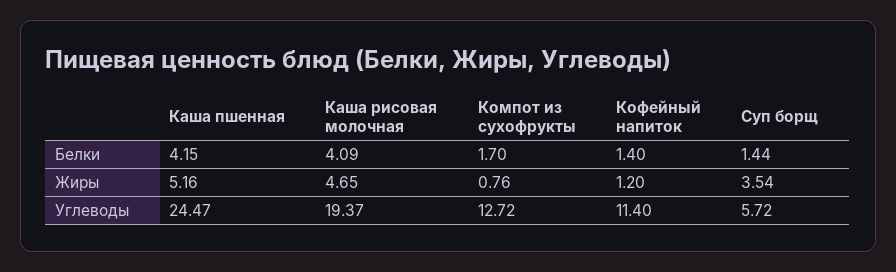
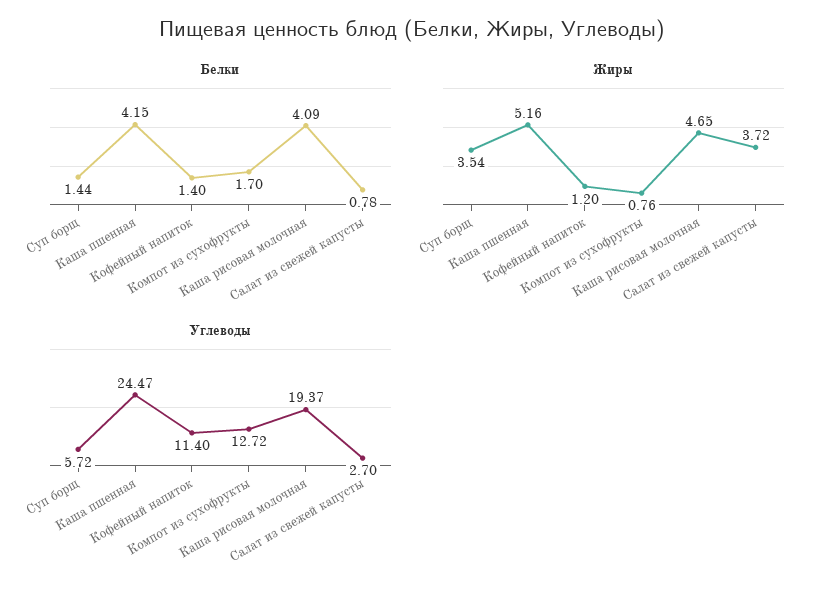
  {
    "Белки": {
      "Каша пшенная": 4.15,
      "Каша рисовая молочная": 4.09,
      "Компот из сухофрукты": 1.7,
      "Кофейный напиток": 1.4,
-     "Суп борщ": 1.44
+     "Суп борщ": 1.44,
+     "Салат из свежей капусты": 0.78
    },
    "Жиры": {
      "Каша пшенная": 5.16,
      "Каша рисовая молочная": 4.65,
      "Компот из сухофрукты": 0.76,
      "Кофейный напиток": 1.2,
-     "Суп борщ": 3.54
+     "Суп борщ": 3.54,
+     "Салат из свежей капусты": 3.72
    },
    "Углеводы": {
      "Каша пшенная": 24.47,
      "Каша рисовая молочная": 19.37,
      "Компот из сухофрукты": 12.72,
      "Кофейный напиток": 11.4,
-     "Суп борщ": 5.72
+     "Суп борщ": 5.72,
+     "Салат из свежей капусты": 2.7
    }
  }

